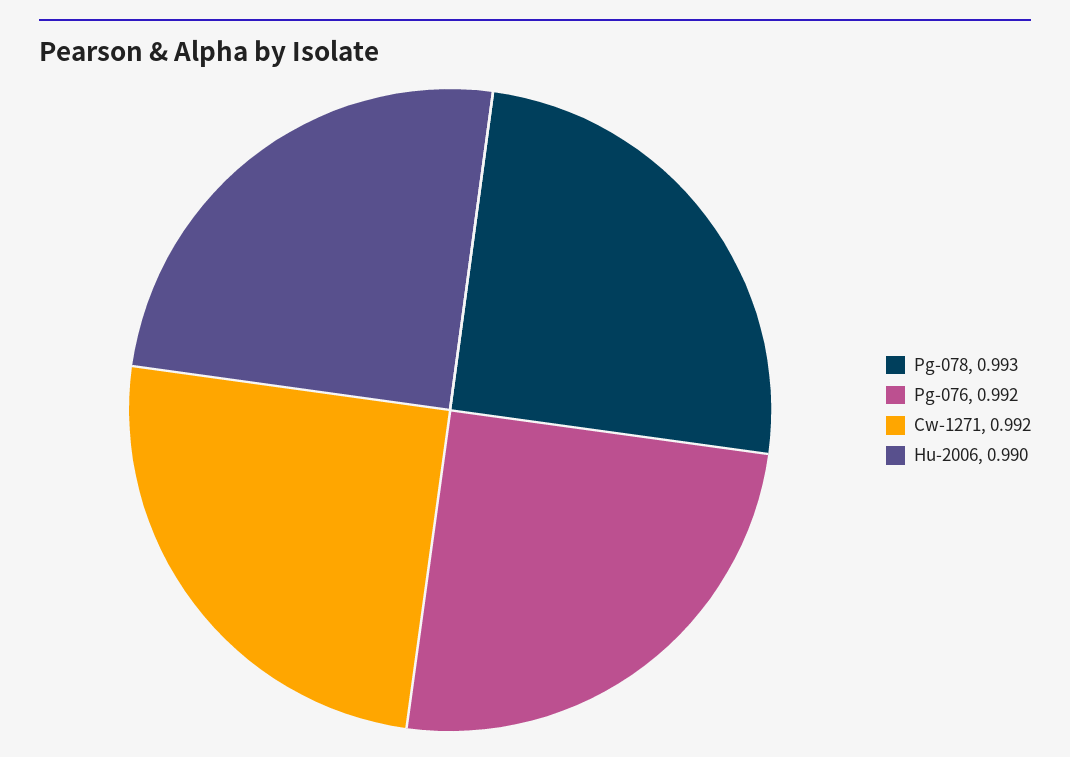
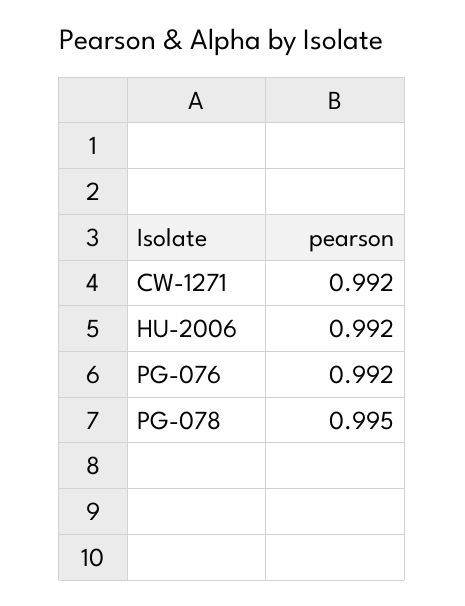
  {
-   "Pg-078": 0.993,
+   "Pg-078": 0.995,
    "Pg-076": 0.992,
    "Cw-1271": 0.992,
-   "Hu-2006": 0.99
+   "Hu-2006": 0.992
  }

